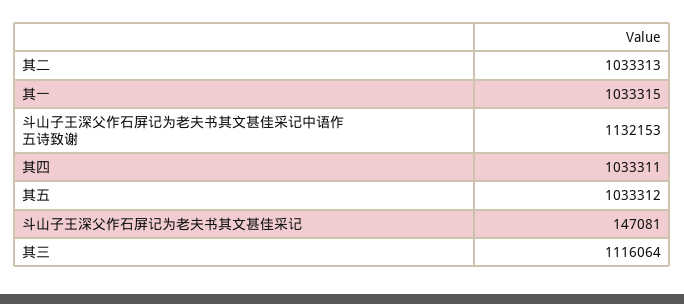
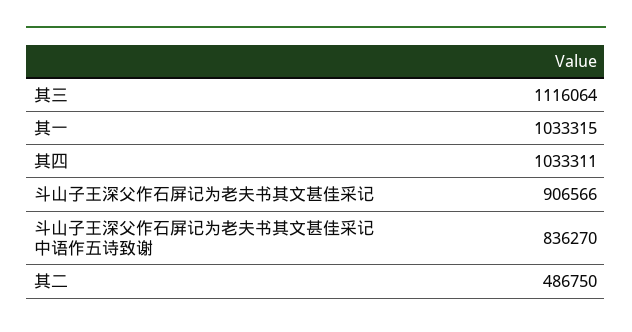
  {
-   "其二": 1033313,
+   "其二": 486750,
    "其一": 1033315,
-   "斗山子王深父作石屏记为老夫书其文甚佳采记中语作五诗致谢": 1132153,
+   "斗山子王深父作石屏记为老夫书其文甚佳采记中语作五诗致谢": 836270,
    "其四": 1033311,
-   "其五": 1033312,
-   "斗山子王深父作石屏记为老夫书其文甚佳采记": 147081,
+   "斗山子王深父作石屏记为老夫书其文甚佳采记": 906566,
    "其三": 1116064
  }

